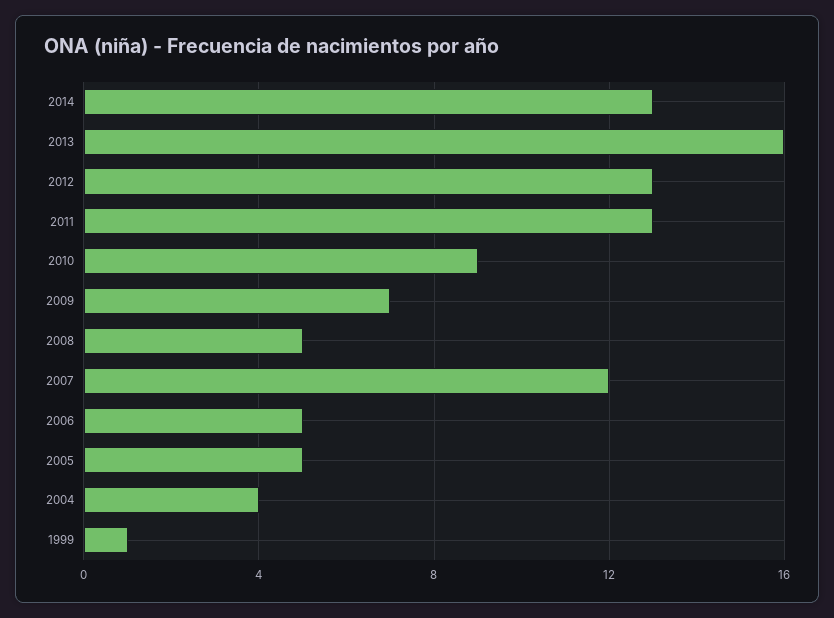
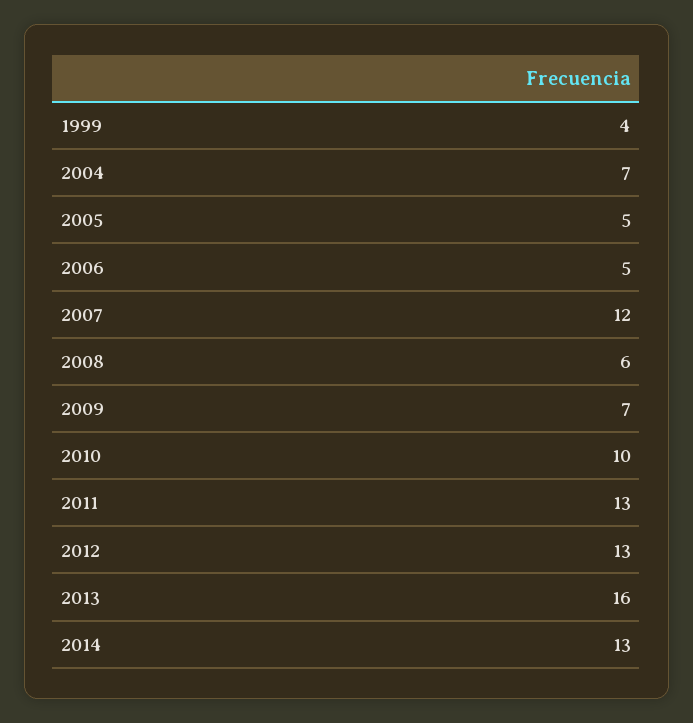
  {
    "2014": 13,
    "2013": 16,
    "2012": 13,
    "2011": 13,
-   "2010": 9,
+   "2010": 10,
    "2009": 7,
-   "2008": 5,
+   "2008": 6,
    "2007": 12,
    "2006": 5,
    "2005": 5,
-   "2004": 4,
+   "2004": 7,
-   "1999": 1
+   "1999": 4
  }

